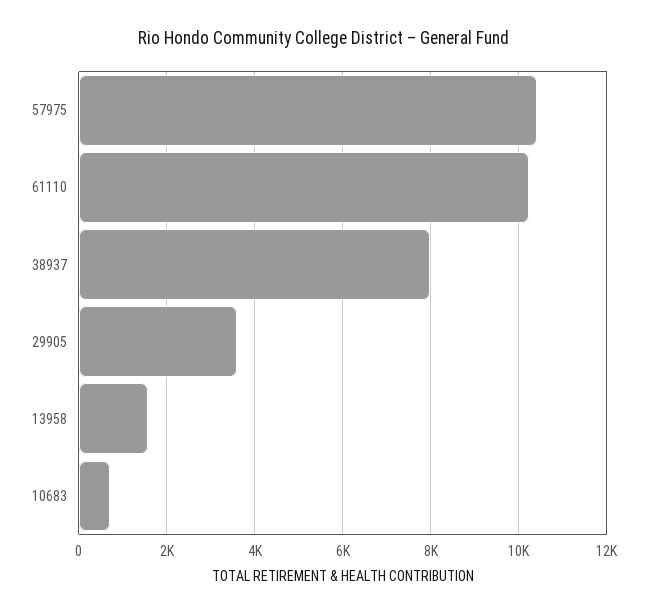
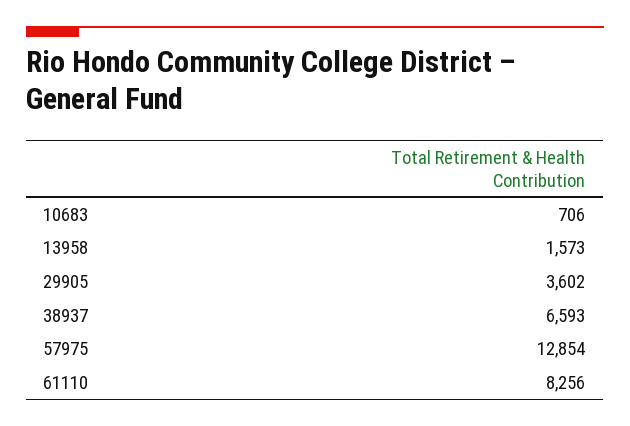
  {
-   "57975": 10400,
+   "57975": 12854,
-   "61110": 10200,
+   "61110": 8256,
-   "38937": 8000,
+   "38937": 6593,
    "29905": 3602,
    "13958": 1573,
    "10683": 706
  }

